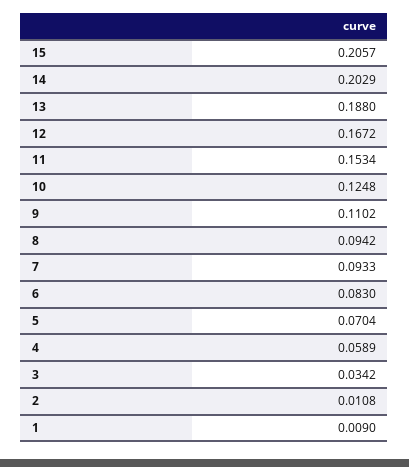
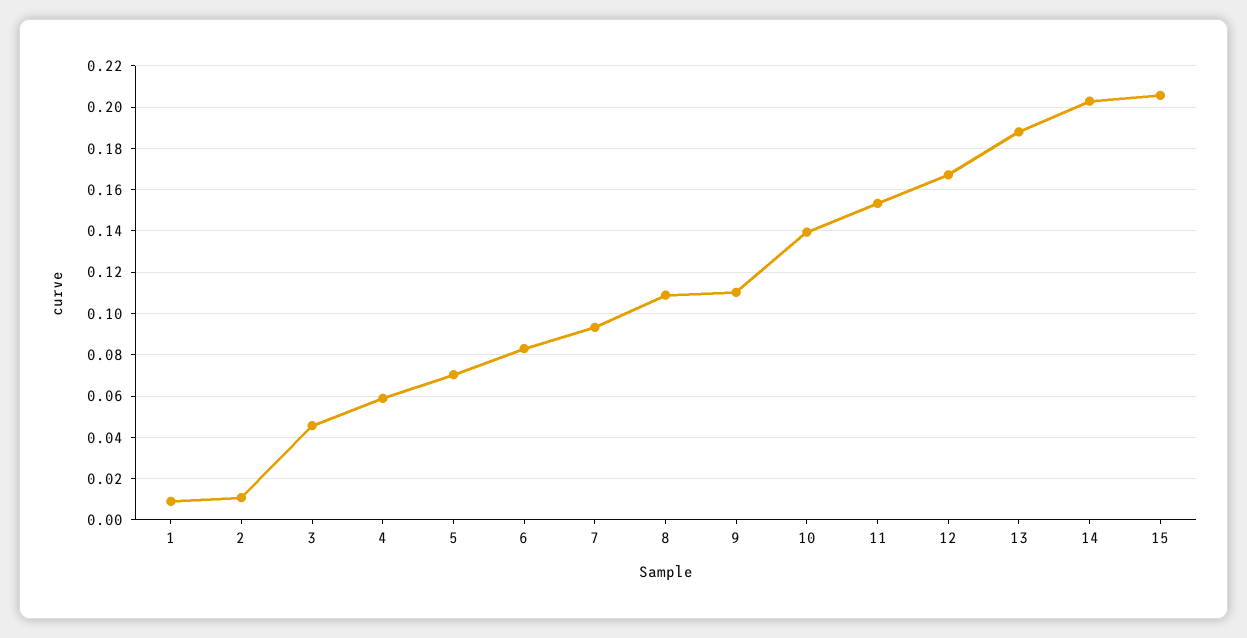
  {
    "15": 0.2057,
    "14": 0.2029,
    "13": 0.188,
    "12": 0.1672,
    "11": 0.1534,
-   "10": 0.1248,
+   "10": 0.14,
    "9": 0.1102,
-   "8": 0.0942,
+   "8": 0.11,
    "7": 0.0933,
    "6": 0.083,
    "5": 0.0704,
    "4": 0.0589,
-   "3": 0.0342,
+   "3": 0.045,
    "2": 0.0108,
    "1": 0.009
  }

